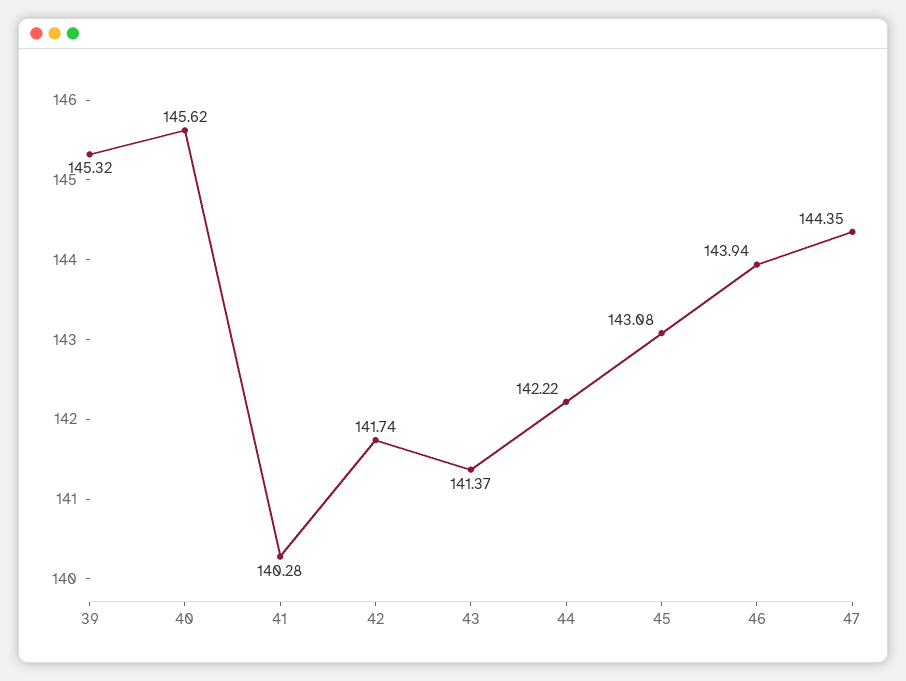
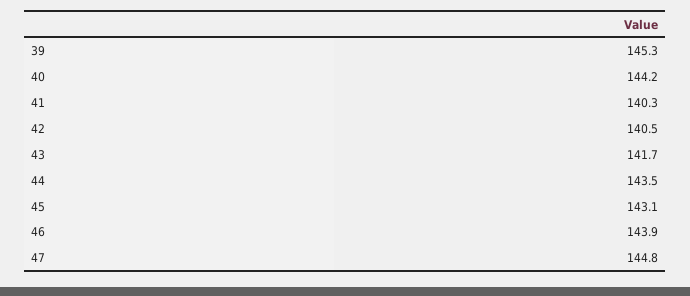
  {
    "39": 145.32,
-   "40": 145.62,
+   "40": 144.2,
    "41": 140.28,
-   "42": 141.74,
+   "42": 140.5,
-   "43": 141.37,
+   "43": 141.7,
-   "44": 142.22,
+   "44": 143.5,
    "45": 143.08,
    "46": 143.94,
-   "47": 144.35
+   "47": 144.8
  }

